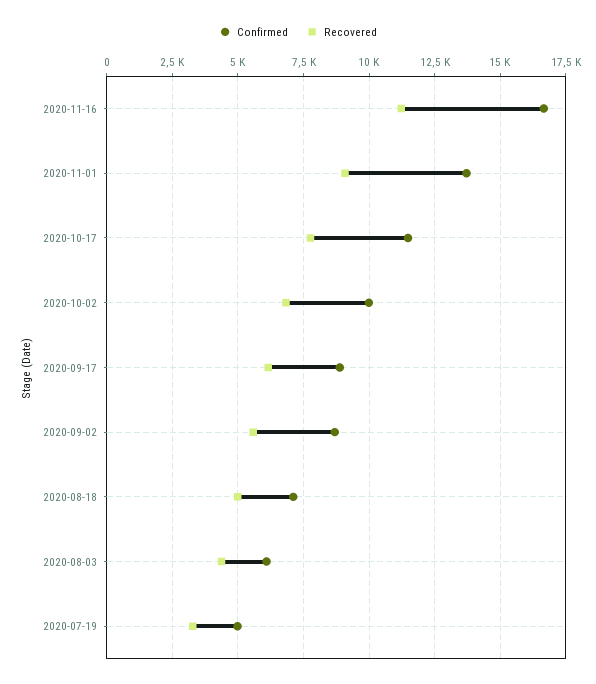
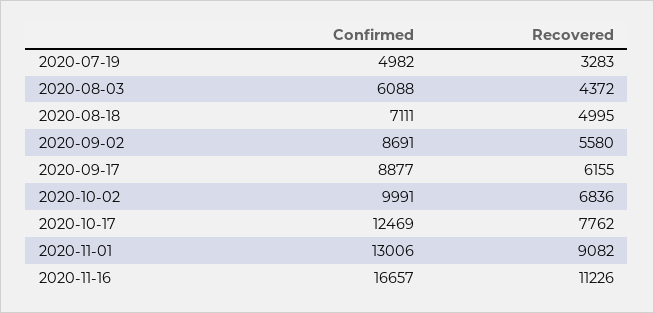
  {
    "Confirmed": {
      "2020-11-16": 16657,
-     "2020-11-01": 13750,
+     "2020-11-01": 13006,
-     "2020-10-17": 11500,
+     "2020-10-17": 12469,
      "2020-10-02": 9991,
      "2020-09-17": 8877,
      "2020-09-02": 8691,
      "2020-08-18": 7111,
      "2020-08-03": 6088,
      "2020-07-19": 4982
    },
    "Recovered": {
      "2020-11-16": 11226,
      "2020-11-01": 9082,
      "2020-10-17": 7762,
      "2020-10-02": 6836,
      "2020-09-17": 6155,
      "2020-09-02": 5580,
      "2020-08-18": 4995,
      "2020-08-03": 4372,
      "2020-07-19": 3283
    }
  }

